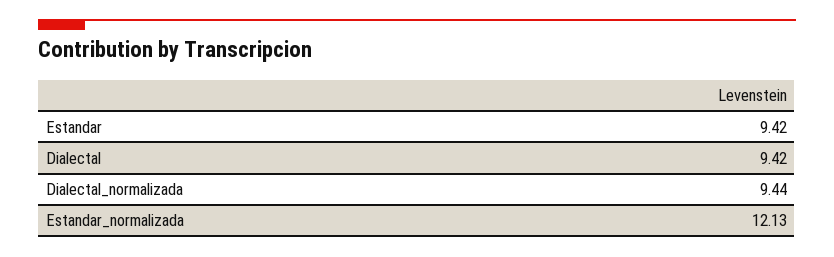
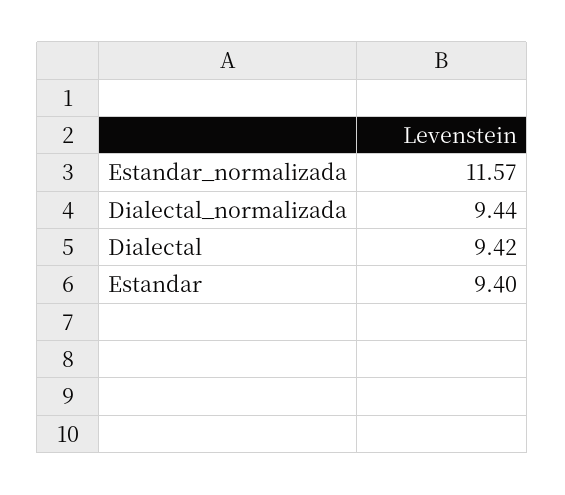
  {
-   "Estandar": 9.42,
+   "Estandar": 9.4,
    "Dialectal": 9.42,
    "Dialectal_normalizada": 9.44,
-   "Estandar_normalizada": 12.13
+   "Estandar_normalizada": 11.57
  }

